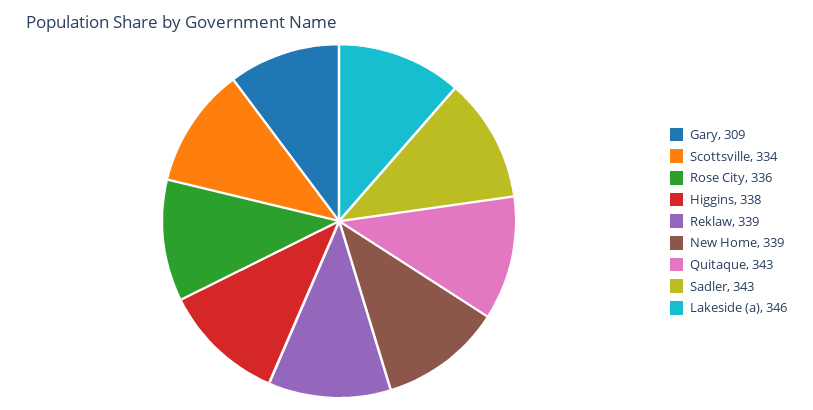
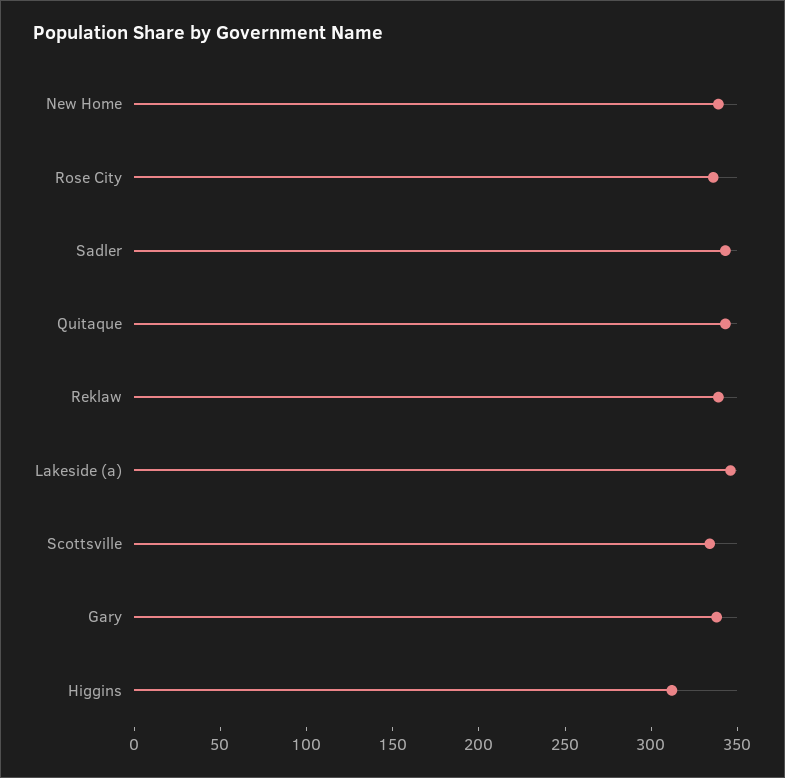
  {
-   "Gary": 309,
+   "Gary": 340,
    "Scottsville": 334,
    "Rose City": 336,
-   "Higgins": 338,
+   "Higgins": 310,
    "Reklaw": 339,
    "New Home": 339,
    "Quitaque": 343,
    "Sadler": 343,
    "Lakeside (a)": 346
  }

